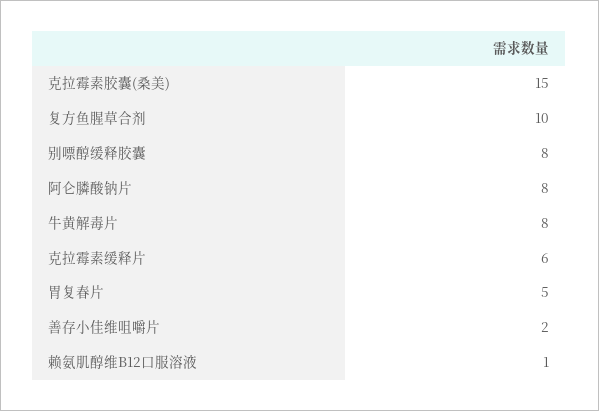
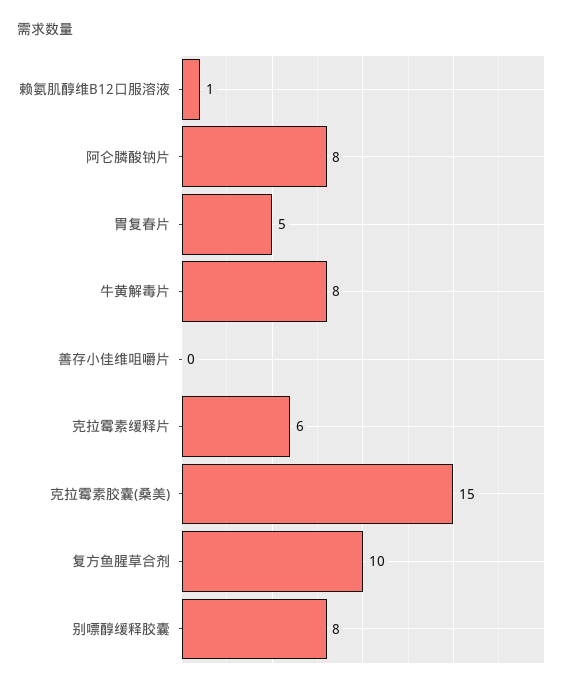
  {
    "克拉霉素胶囊(桑美)": 15,
    "复方鱼腥草合剂": 10,
    "别嘌醇缓释胶囊": 8,
    "阿仑膦酸钠片": 8,
    "牛黄解毒片": 8,
    "克拉霉素缓释片": 6,
    "胃复春片": 5,
-   "善存小佳维咀嚼片": 2,
+   "善存小佳维咀嚼片": 0,
    "赖氨肌醇维B12口服溶液": 1
  }

